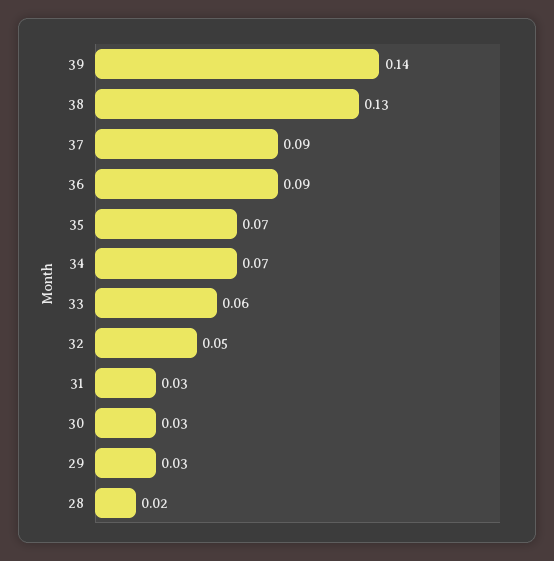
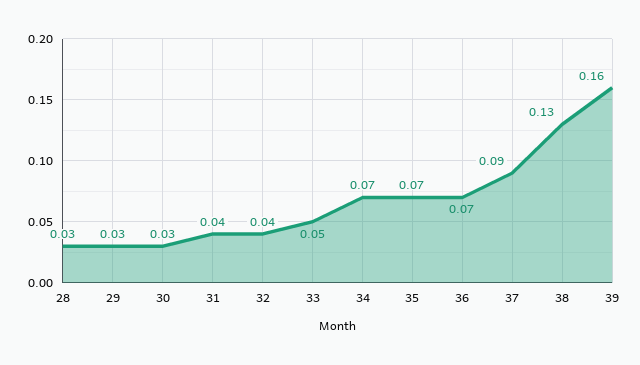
  {
-   "39": 0.14,
+   "39": 0.16,
    "38": 0.13,
    "37": 0.09,
-   "36": 0.09,
+   "36": 0.07,
    "35": 0.07,
    "34": 0.07,
-   "33": 0.06,
+   "33": 0.05,
-   "32": 0.05,
+   "32": 0.04,
-   "31": 0.03,
+   "31": 0.04,
    "30": 0.03,
    "29": 0.03,
-   "28": 0.02
+   "28": 0.03
  }

